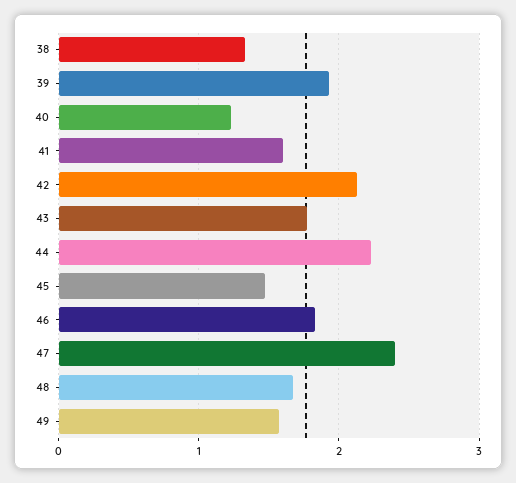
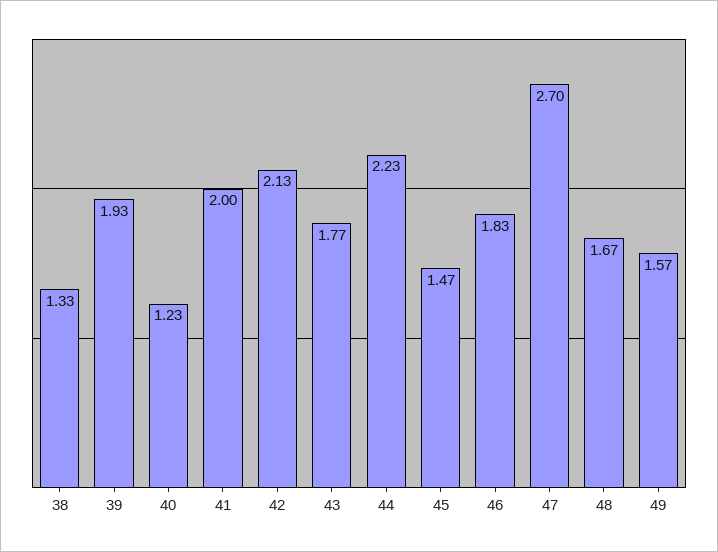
  {
    "38": 1.33,
    "39": 1.93,
    "40": 1.23,
-   "41": 1.6,
+   "41": 2,
    "42": 2.13,
    "43": 1.77,
    "44": 2.23,
    "45": 1.47,
    "46": 1.83,
-   "47": 2.4,
+   "47": 2.7,
    "48": 1.67,
    "49": 1.57
  }

